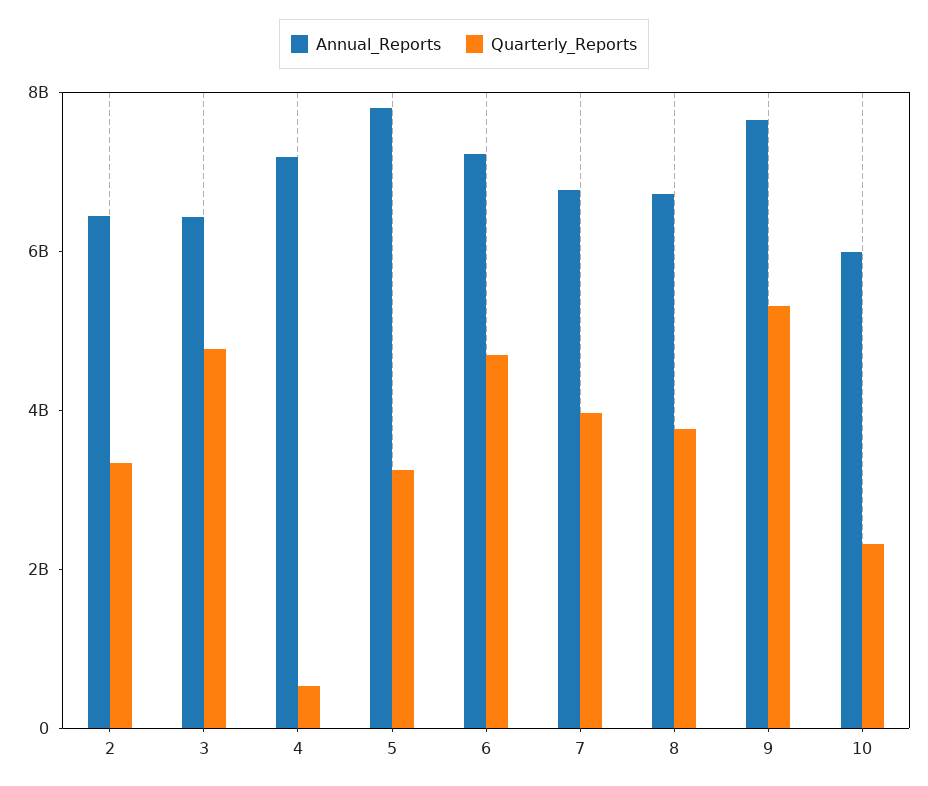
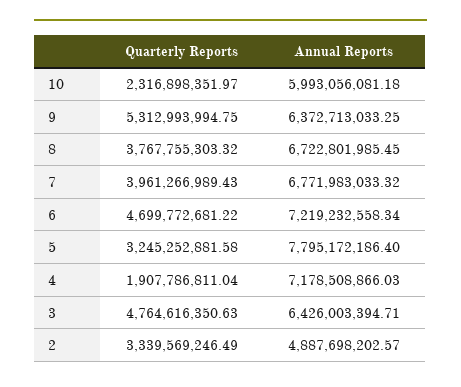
  {
    "Annual_Reports": {
-     "2": 6500000000,
+     "2": 4887698202.57,
      "3": 6426003394.71,
      "4": 7178508866.03,
      "5": 7795172186.4,
      "6": 7219232558.34,
      "7": 6771983033.32,
      "8": 6722801985.45,
-     "9": 7500000000,
+     "9": 6372713033.25,
      "10": 5993056081.18
    },
    "Quarterly_Reports": {
      "2": 3339569246.49,
      "3": 4764616350.63,
-     "4": 500000000,
+     "4": 1907786811.04,
      "5": 3245252881.58,
      "6": 4699772681.22,
      "7": 3961266989.43,
      "8": 3767755303.32,
      "9": 5312993994.75,
      "10": 2316898351.97
    }
  }

